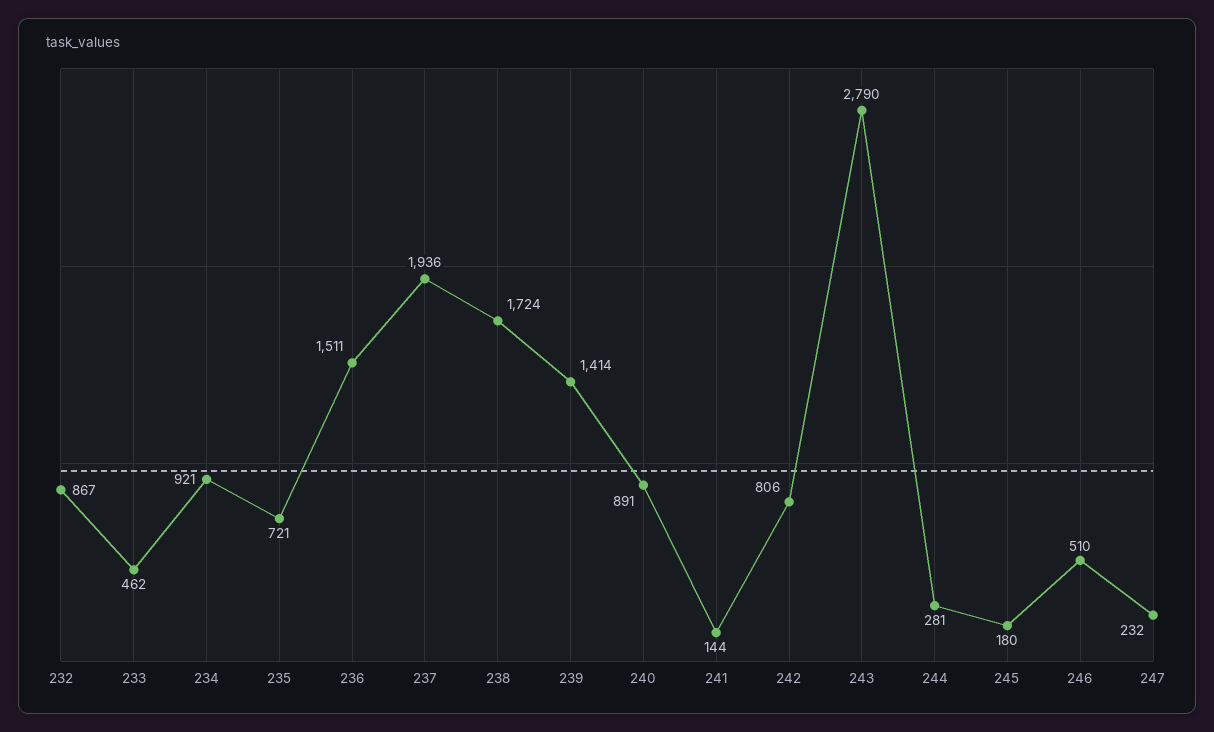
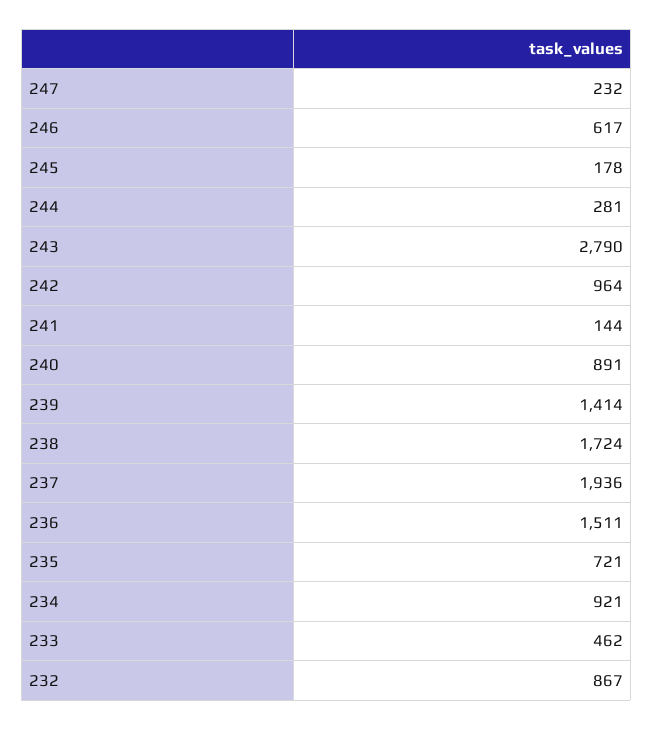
  {
    "232": 867,
    "233": 462,
    "234": 921,
    "235": 721,
    "236": 1511,
    "237": 1936,
    "238": 1724,
    "239": 1414,
    "240": 891,
    "241": 144,
-   "242": 806,
+   "242": 964,
    "243": 2790,
    "244": 281,
-   "245": 180,
+   "245": 178,
-   "246": 510,
+   "246": 617,
    "247": 232
  }

